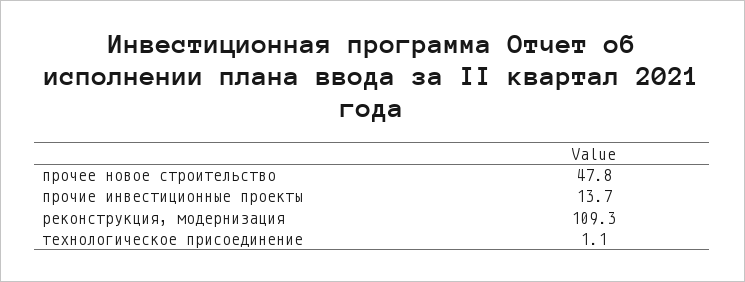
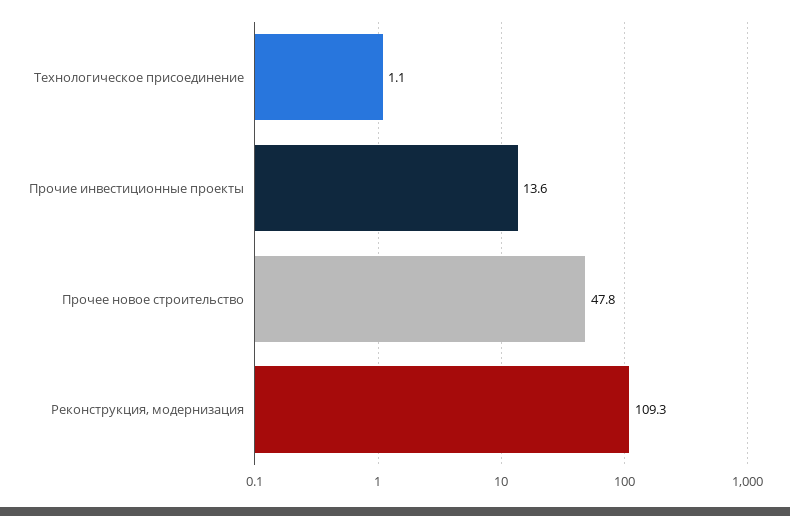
  {
    "прочее новое строительство": 47.8,
-   "прочие инвестиционные проекты": 13.7,
+   "прочие инвестиционные проекты": 13.6,
    "реконструкция, модернизация": 109.3,
    "технологическое присоединение": 1.1
  }

